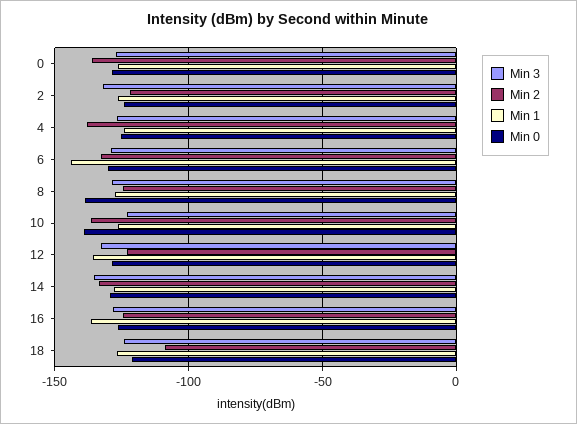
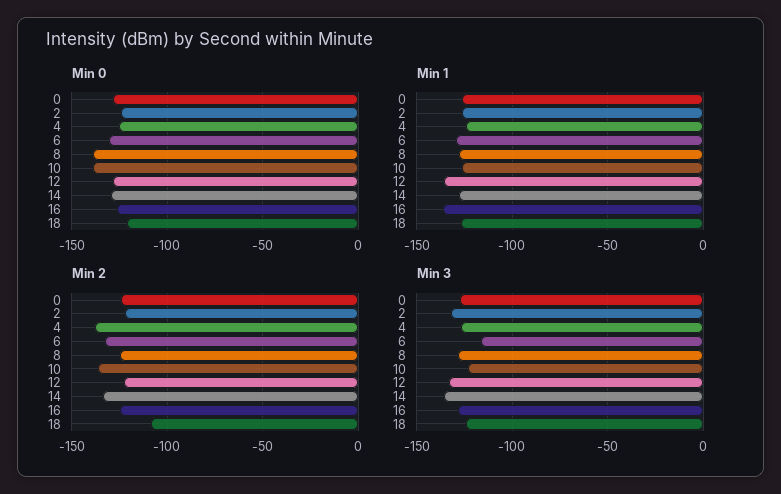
  {
    "Min 3": {
      "0": -125,
      "2": -130,
      "4": -125,
-     "6": -130,
+     "6": -115,
      "8": -130,
      "10": -125,
      "12": -135,
      "14": -135,
      "16": -130,
      "18": -125
    },
    "Min 2": {
-     "0": -135,
+     "0": -125,
      "2": -120,
      "4": -140,
      "6": -135,
      "8": -125,
      "10": -135,
      "12": -125,
      "14": -135,
      "16": -125,
      "18": -110
    },
    "Min 1": {
      "0": -125,
      "2": -125,
      "4": -125,
-     "6": -145,
+     "6": -130,
      "8": -130,
      "10": -125,
      "12": -135,
      "14": -130,
      "16": -135,
      "18": -125
    },
    "Min 0": {
      "0": -130,
      "2": -125,
      "4": -125,
      "6": -130,
      "8": -140,
      "10": -140,
      "12": -130,
      "14": -130,
      "16": -125,
      "18": -120
    }
  }

